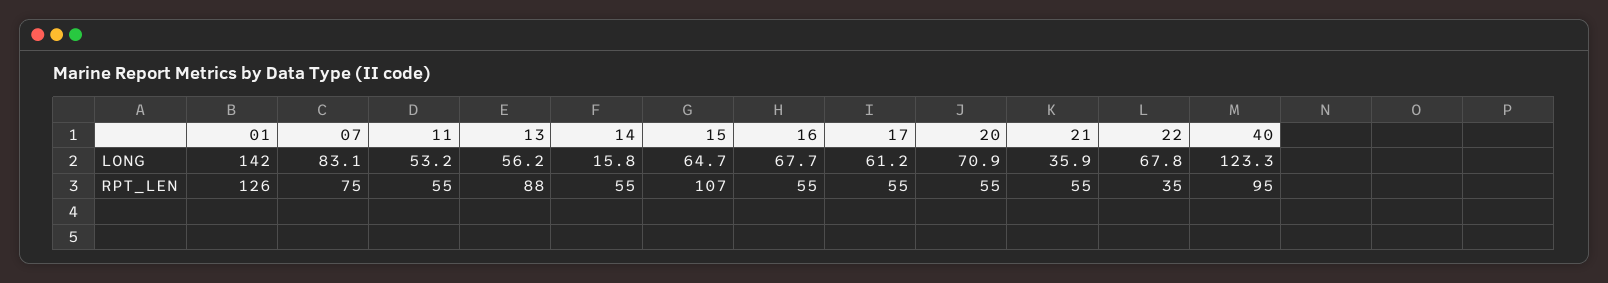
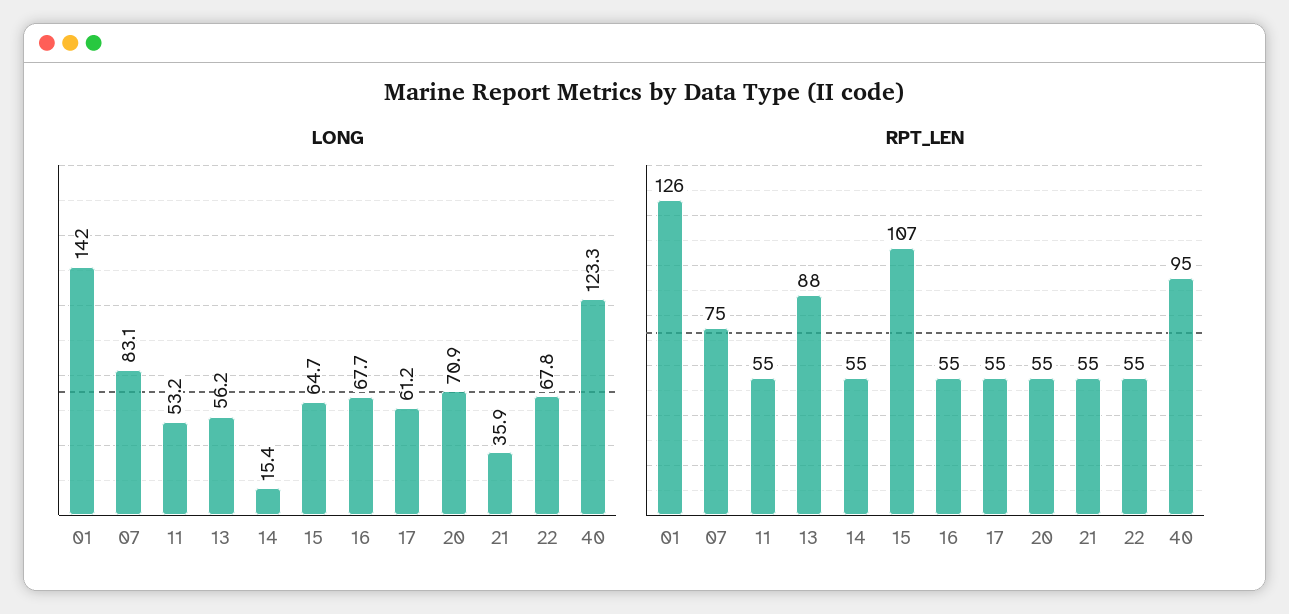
  {
    "LONG": {
      "01": 142,
      "07": 83.1,
      "11": 53.2,
      "13": 56.2,
-     "14": 15.8,
+     "14": 15.4,
      "15": 64.7,
      "16": 67.7,
      "17": 61.2,
      "20": 70.9,
      "21": 35.9,
      "22": 67.8,
      "40": 123.3
    },
    "RPT_LEN": {
      "01": 126,
      "07": 75,
      "11": 55,
      "13": 88,
      "14": 55,
      "15": 107,
      "16": 55,
      "17": 55,
      "20": 55,
      "21": 55,
-     "22": 35,
+     "22": 55,
      "40": 95
    }
  }

